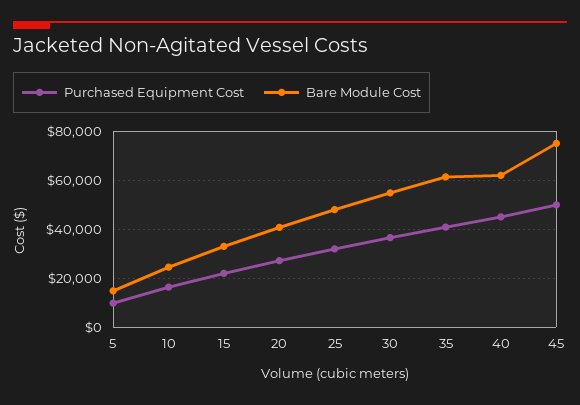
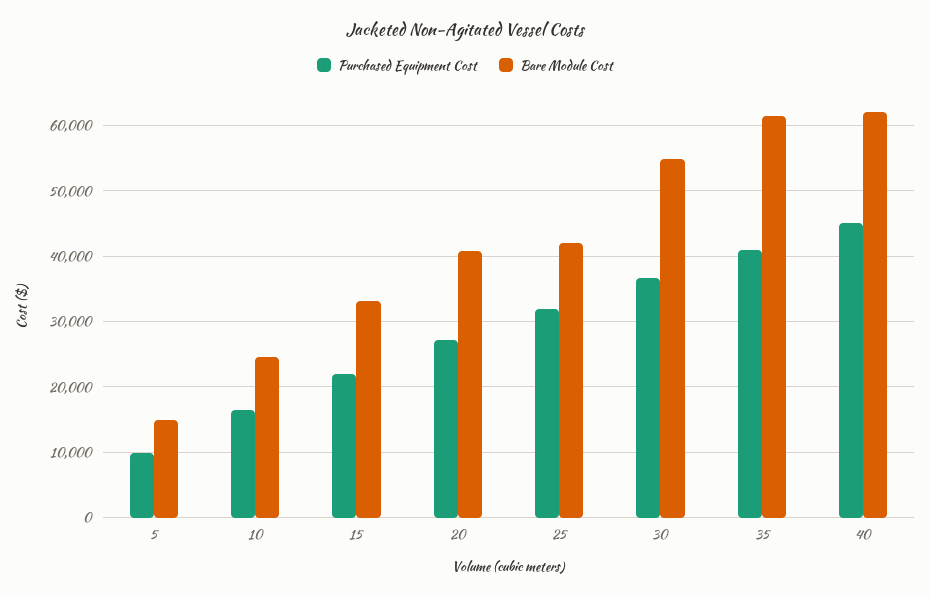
  {
    "Purchased Equipment Cost": {
      "5": 10000,
      "10": 16000,
      "15": 22000,
      "20": 27000,
      "25": 32000,
      "30": 37000,
      "35": 41000,
-     "40": 45000,
+     "40": 45000
-     "45": 50000
    },
    "Bare Module Cost": {
      "5": 15000,
      "10": 25000,
      "15": 33000,
      "20": 41000,
-     "25": 47500,
+     "25": 42000,
      "30": 55000,
      "35": 61000,
-     "40": 62000,
+     "40": 62000
-     "45": 75000
    }
  }

